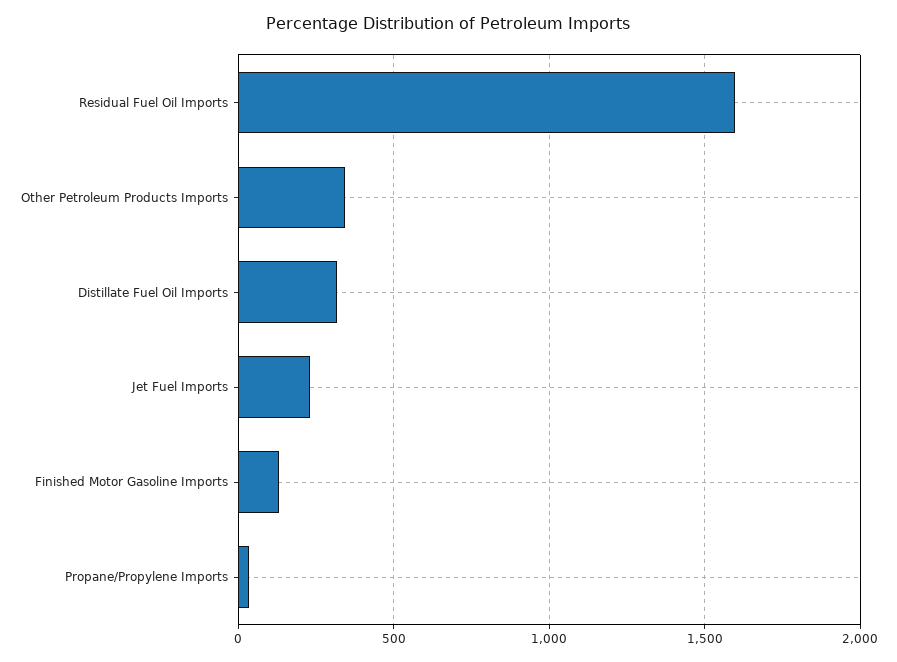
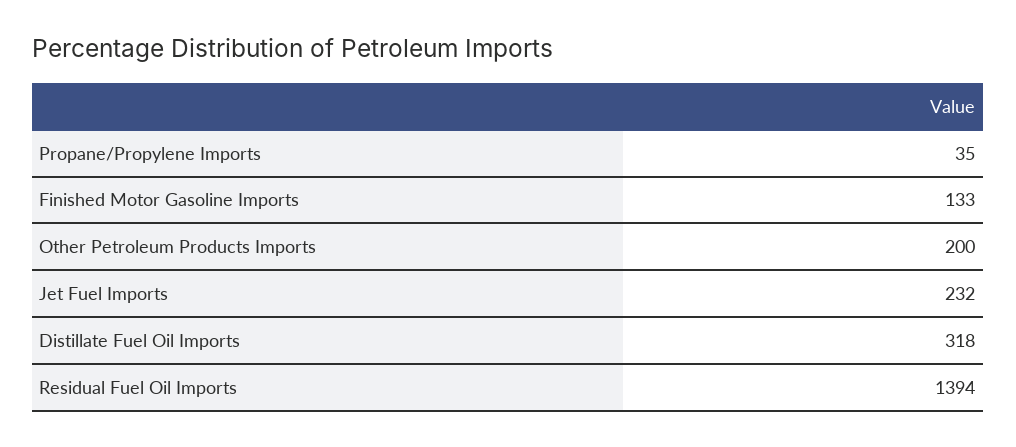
  {
-   "Residual Fuel Oil Imports": 1600,
+   "Residual Fuel Oil Imports": 1394,
-   "Other Petroleum Products Imports": 350,
+   "Other Petroleum Products Imports": 200,
    "Distillate Fuel Oil Imports": 318,
    "Jet Fuel Imports": 232,
    "Finished Motor Gasoline Imports": 133,
    "Propane/Propylene Imports": 35
  }

